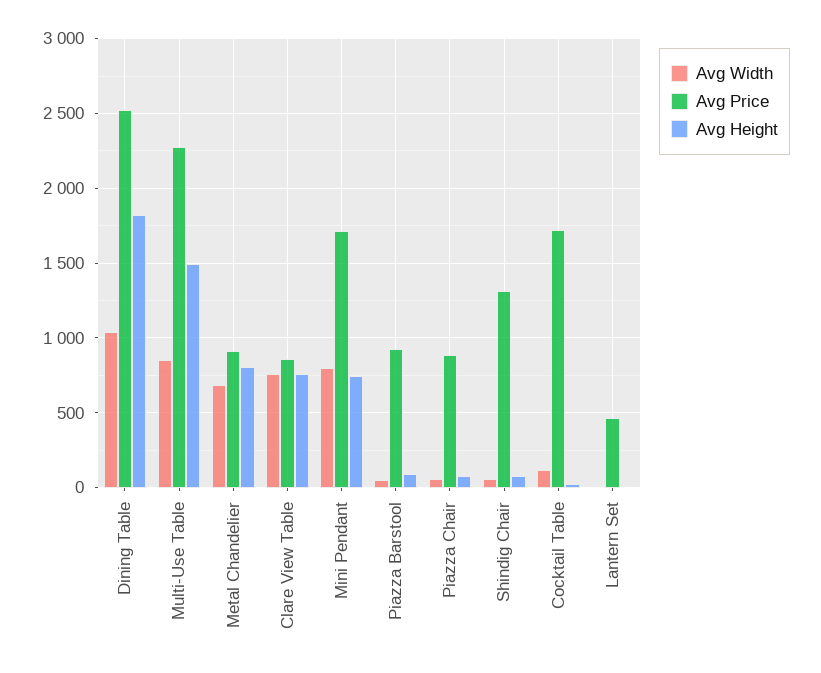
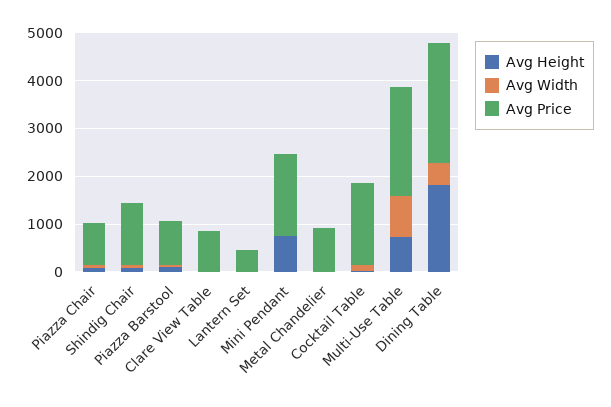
  {
    "Avg Width": {
-     "Dining Table": 1050,
+     "Dining Table": 400,
      "Multi-Use Table": 850,
-     "Metal Chandelier": 700,
+     "Metal Chandelier": 0,
-     "Clare View Table": 750,
+     "Clare View Table": 0,
-     "Mini Pendant": 800,
+     "Mini Pendant": 0,
      "Piazza Barstool": 50,
      "Piazza Chair": 50,
      "Shindig Chair": 50,
      "Cocktail Table": 100,
      "Lantern Set": 0
    },
    "Avg Price": {
      "Dining Table": 2500,
      "Multi-Use Table": 2300,
      "Metal Chandelier": 900,
      "Clare View Table": 850,
      "Mini Pendant": 1700,
      "Piazza Barstool": 900,
      "Piazza Chair": 900,
      "Shindig Chair": 1300,
      "Cocktail Table": 1700,
      "Lantern Set": 450
    },
    "Avg Height": {
      "Dining Table": 1800,
-     "Multi-Use Table": 1500,
+     "Multi-Use Table": 800,
-     "Metal Chandelier": 800,
+     "Metal Chandelier": 0,
-     "Clare View Table": 750,
+     "Clare View Table": 0,
      "Mini Pendant": 750,
      "Piazza Barstool": 100,
      "Piazza Chair": 100,
      "Shindig Chair": 100,
      "Cocktail Table": 50,
      "Lantern Set": 0
    }
  }

